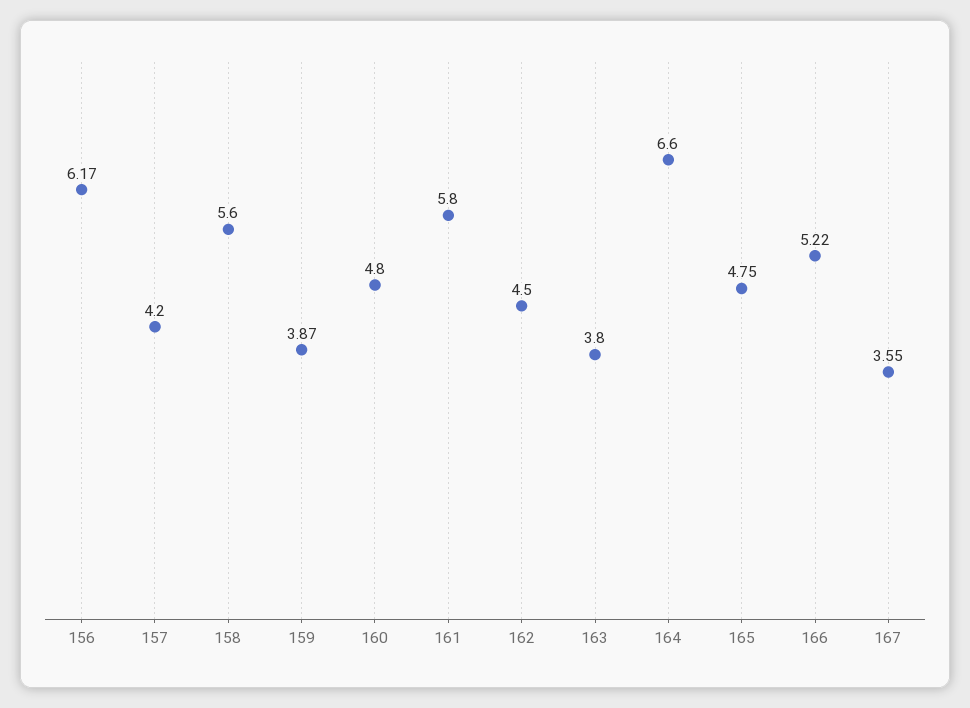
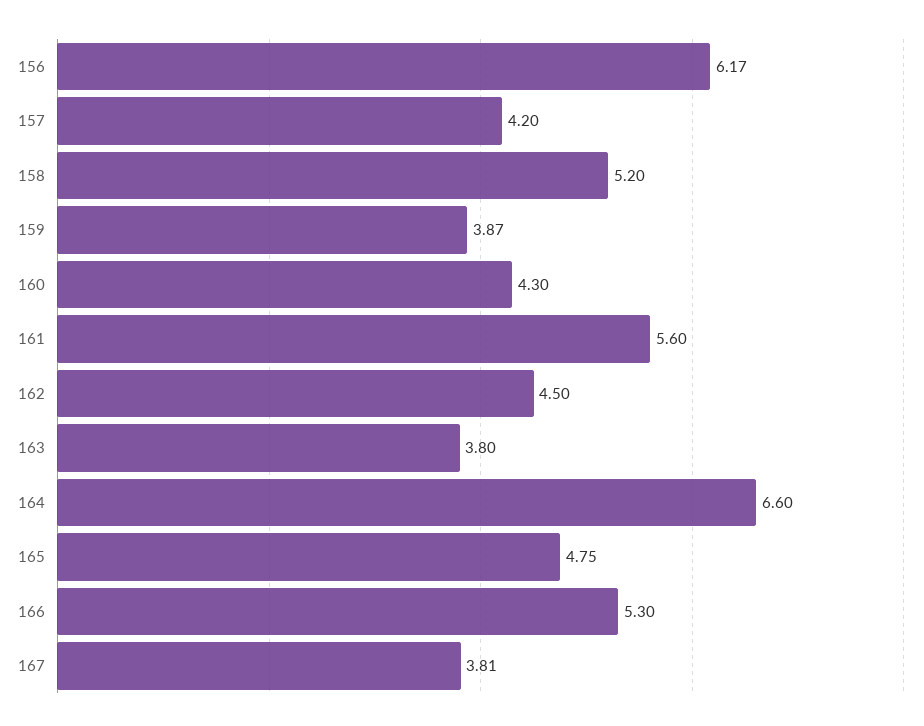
  {
    "156": 6.17,
    "157": 4.2,
-   "158": 5.6,
+   "158": 5.2,
    "159": 3.87,
-   "160": 4.8,
+   "160": 4.3,
-   "161": 5.8,
+   "161": 5.6,
    "162": 4.5,
    "163": 3.8,
    "164": 6.6,
    "165": 4.75,
-   "166": 5.22,
+   "166": 5.3,
-   "167": 3.55
+   "167": 3.81
  }

